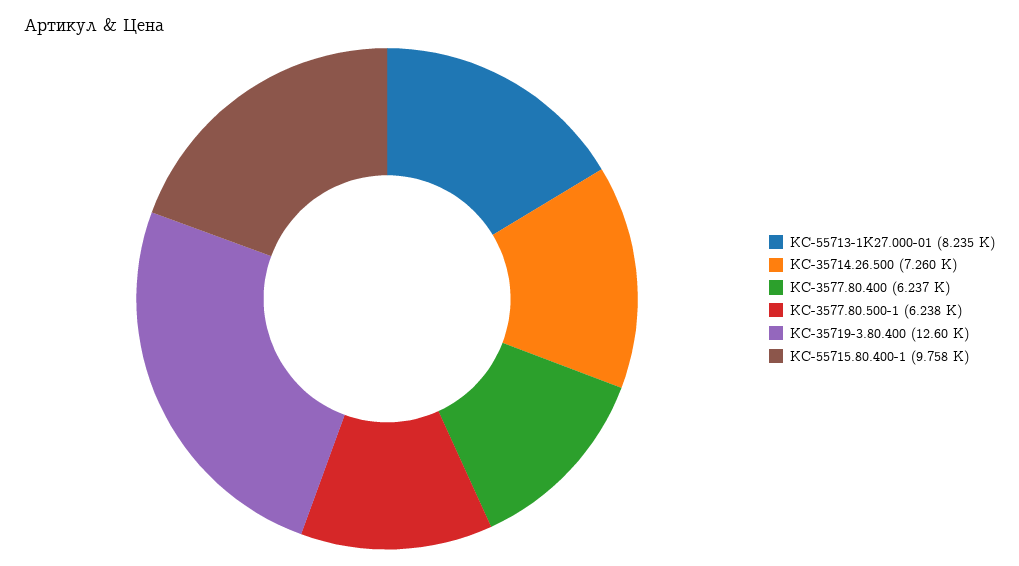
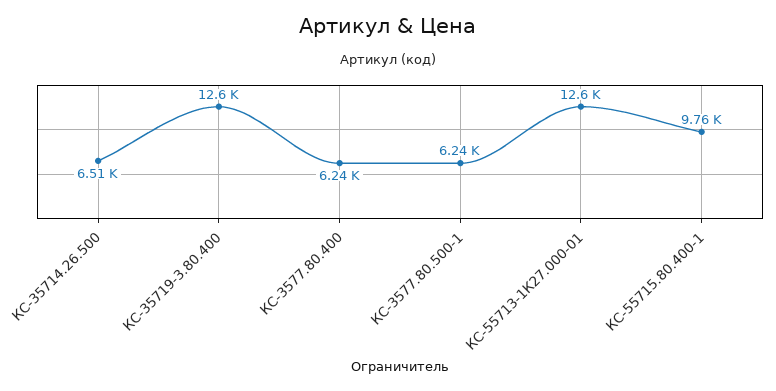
  {
-   "КС-55713-1К27.000-01": 8235,
+   "КС-55713-1К27.000-01": 12600,
-   "КС-35714.26.500": 7260,
+   "КС-35714.26.500": 6510,
    "КС-3577.80.400": 6237,
    "КС-3577.80.500-1": 6238,
    "КС-35719-3.80.400": 12600,
    "КС-55715.80.400-1": 9758
  }

